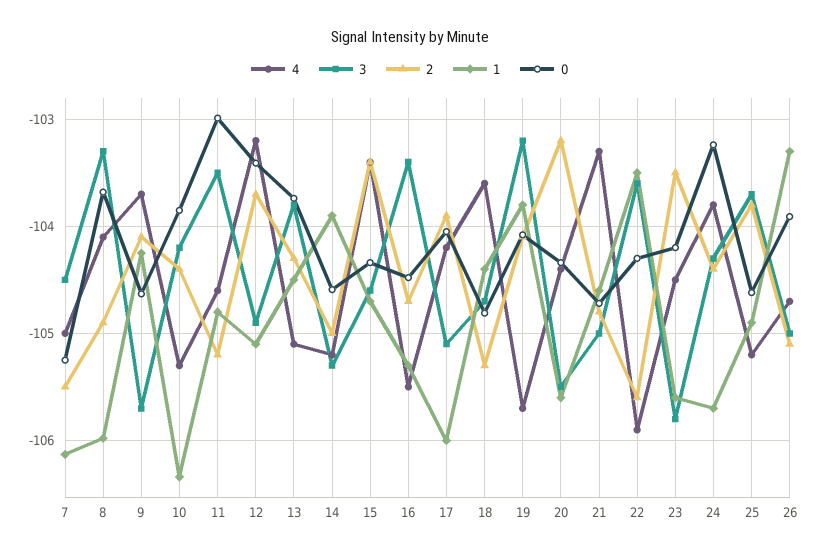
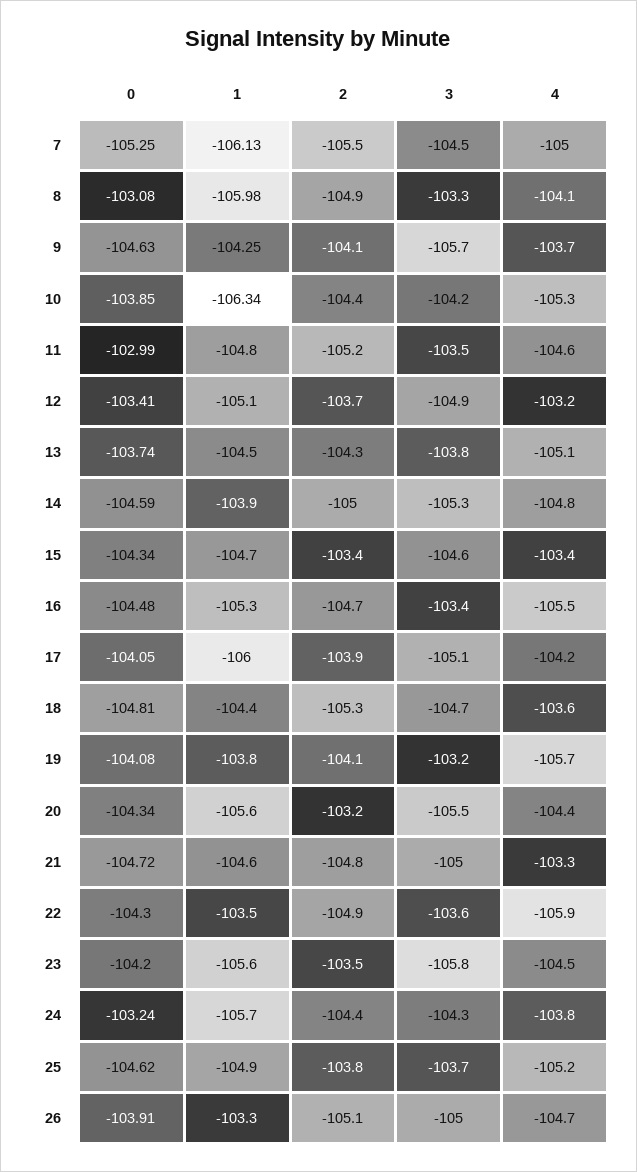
  {
    "4": {
      "7": -105,
      "8": -104.1,
      "9": -103.7,
      "10": -105.3,
      "11": -104.6,
      "12": -103.2,
      "13": -105.1,
-     "14": -105.2,
+     "14": -104.8,
      "15": -103.4,
      "16": -105.5,
      "17": -104.2,
      "18": -103.6,
      "19": -105.7,
      "20": -104.4,
      "21": -103.3,
      "22": -105.9,
      "23": -104.5,
      "24": -103.8,
      "25": -105.2,
      "26": -104.7
    },
    "3": {
      "7": -104.5,
      "8": -103.3,
      "9": -105.7,
      "10": -104.2,
      "11": -103.5,
      "12": -104.9,
      "13": -103.8,
      "14": -105.3,
      "15": -104.6,
      "16": -103.4,
      "17": -105.1,
      "18": -104.7,
      "19": -103.2,
      "20": -105.5,
      "21": -105,
      "22": -103.6,
      "23": -105.8,
      "24": -104.3,
      "25": -103.7,
      "26": -105
    },
    "2": {
      "7": -105.5,
      "8": -104.9,
      "9": -104.1,
      "10": -104.4,
      "11": -105.2,
      "12": -103.7,
      "13": -104.3,
      "14": -105,
      "15": -103.4,
      "16": -104.7,
      "17": -103.9,
      "18": -105.3,
      "19": -104.1,
      "20": -103.2,
      "21": -104.8,
-     "22": -105.6,
+     "22": -104.9,
      "23": -103.5,
      "24": -104.4,
      "25": -103.8,
      "26": -105.1
    },
    "1": {
      "7": -106.13,
      "8": -105.98,
      "9": -104.25,
      "10": -106.34,
      "11": -104.8,
      "12": -105.1,
      "13": -104.5,
      "14": -103.9,
      "15": -104.7,
      "16": -105.3,
      "17": -106,
      "18": -104.4,
      "19": -103.8,
      "20": -105.6,
      "21": -104.6,
      "22": -103.5,
      "23": -105.6,
      "24": -105.7,
      "25": -104.9,
      "26": -103.3
    },
    "0": {
      "7": -105.25,
-     "8": -103.7,
+     "8": -103.08,
      "9": -104.63,
      "10": -103.85,
      "11": -102.99,
      "12": -103.41,
      "13": -103.74,
      "14": -104.59,
      "15": -104.34,
      "16": -104.48,
      "17": -104.05,
      "18": -104.81,
      "19": -104.08,
      "20": -104.34,
      "21": -104.72,
      "22": -104.3,
      "23": -104.2,
      "24": -103.24,
      "25": -104.62,
      "26": -103.91
    }
  }

